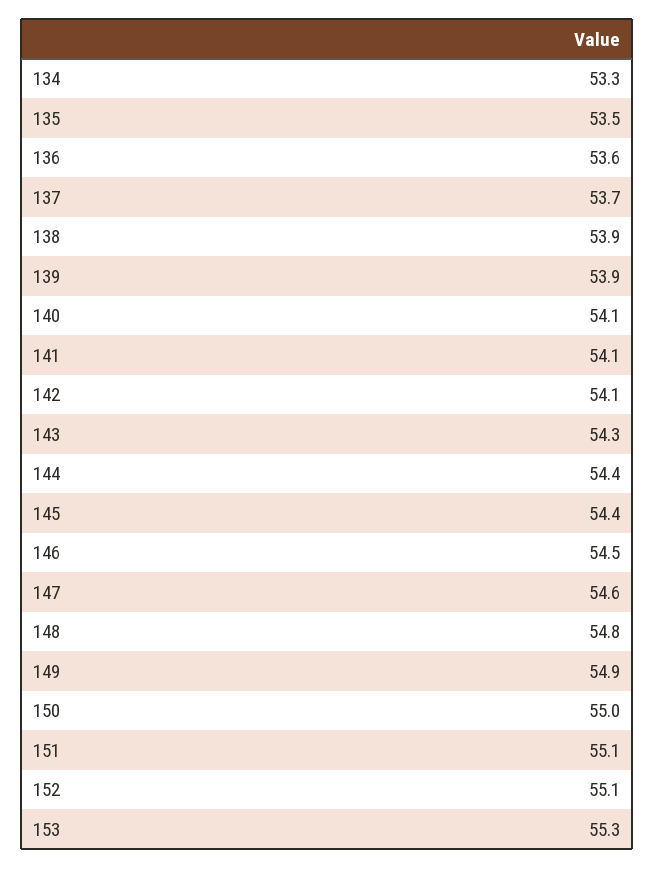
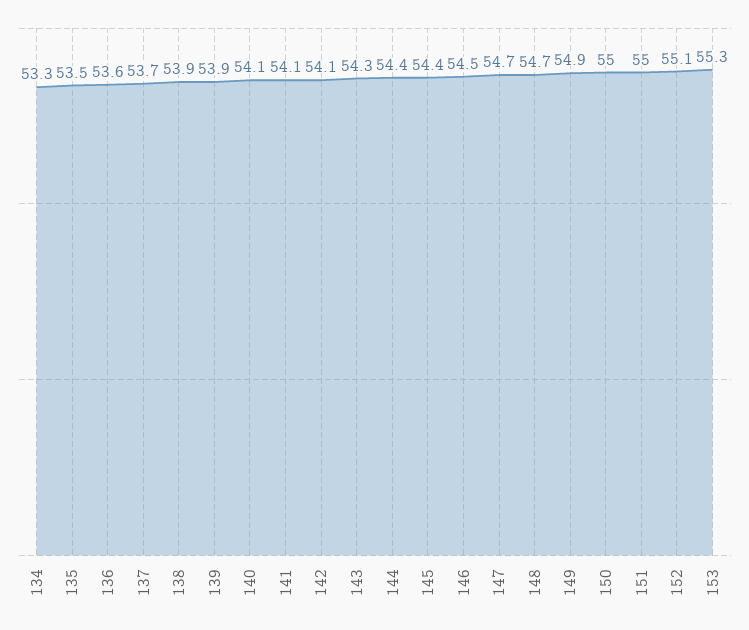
  {
    "134": 53.3,
    "135": 53.5,
    "136": 53.6,
    "137": 53.7,
    "138": 53.9,
    "139": 53.9,
    "140": 54.1,
    "141": 54.1,
    "142": 54.1,
    "143": 54.3,
    "144": 54.4,
    "145": 54.4,
    "146": 54.5,
-   "147": 54.6,
+   "147": 54.7,
-   "148": 54.8,
+   "148": 54.7,
    "149": 54.9,
    "150": 55,
-   "151": 55.1,
+   "151": 55,
    "152": 55.1,
    "153": 55.3
  }

